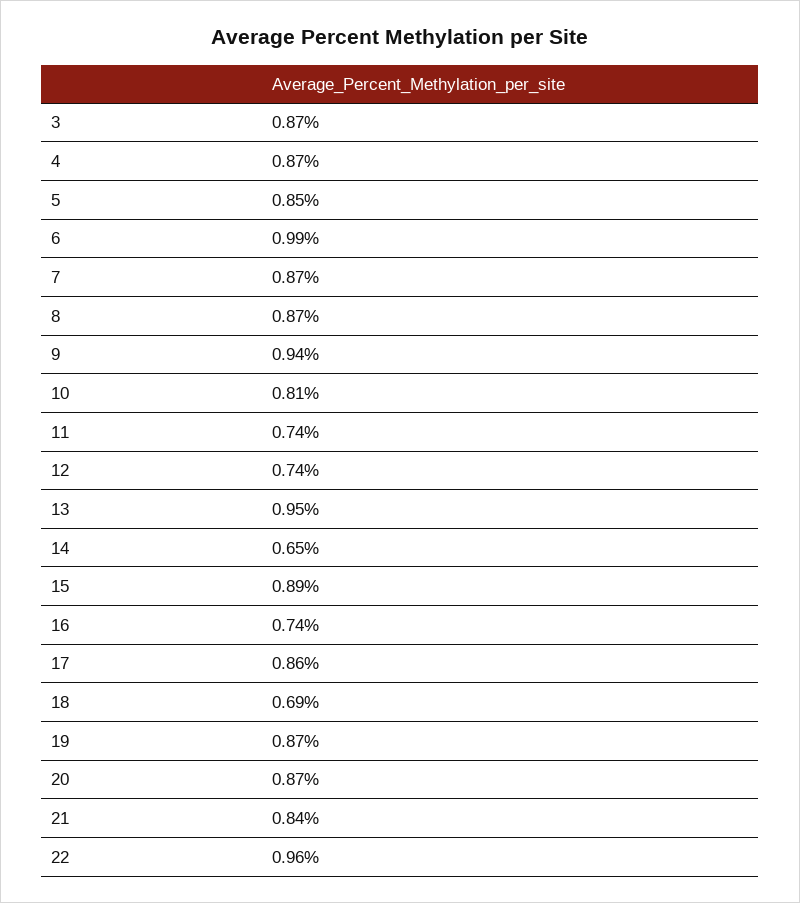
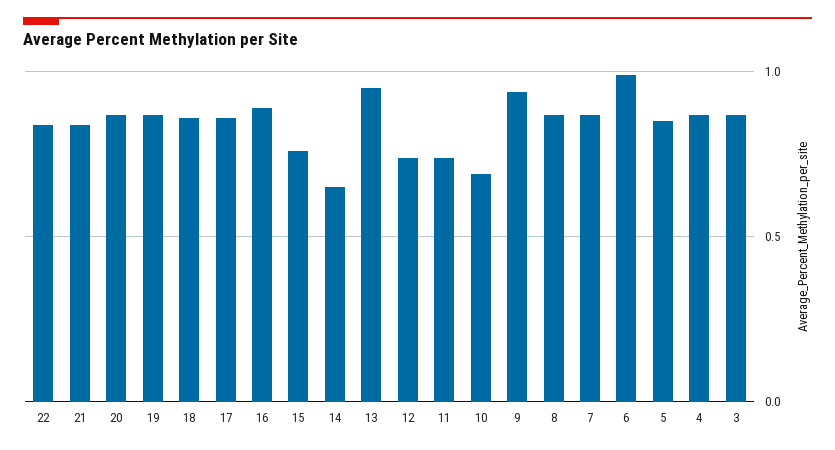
  {
    "3": 0.87,
    "4": 0.87,
    "5": 0.85,
    "6": 0.99,
    "7": 0.87,
    "8": 0.87,
    "9": 0.94,
-   "10": 0.81,
+   "10": 0.7,
    "11": 0.74,
    "12": 0.74,
    "13": 0.95,
    "14": 0.65,
-   "15": 0.89,
+   "15": 0.75,
-   "16": 0.74,
+   "16": 0.9,
    "17": 0.86,
-   "18": 0.69,
+   "18": 0.85,
    "19": 0.87,
    "20": 0.87,
    "21": 0.84,
-   "22": 0.96
+   "22": 0.85
  }

